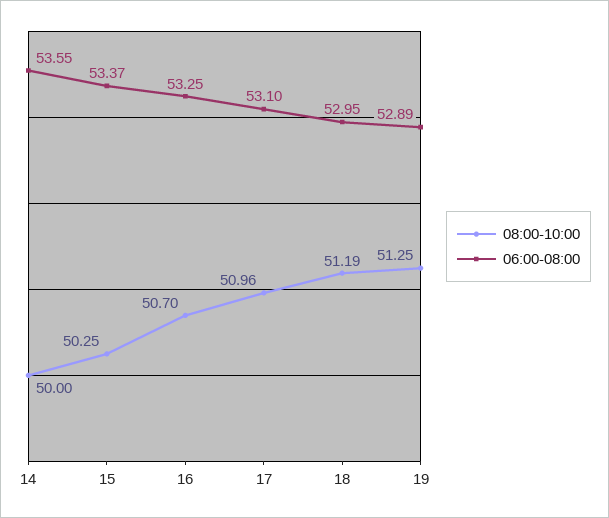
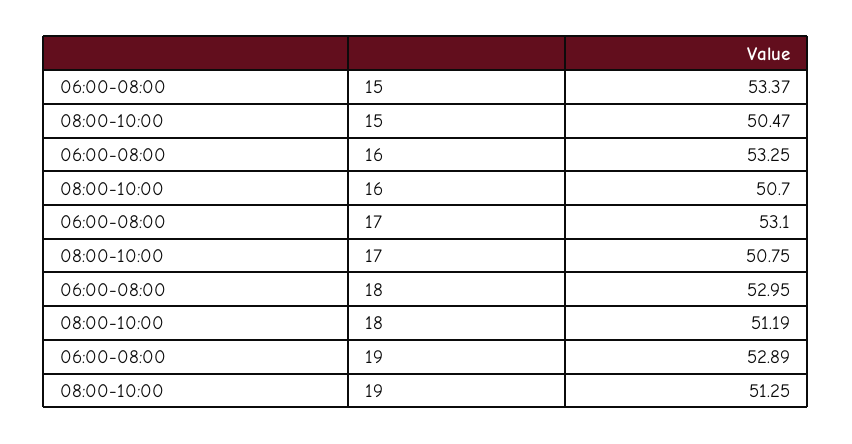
  {
    "08:00-10:00": {
-     "14": 50,
-     "15": 50.25,
+     "15": 50.47,
      "16": 50.7,
-     "17": 50.96,
+     "17": 50.75,
      "18": 51.19,
      "19": 51.25
    },
    "06:00-08:00": {
-     "14": 53.55,
      "15": 53.37,
      "16": 53.25,
      "17": 53.1,
      "18": 52.95,
      "19": 52.89
    }
  }

